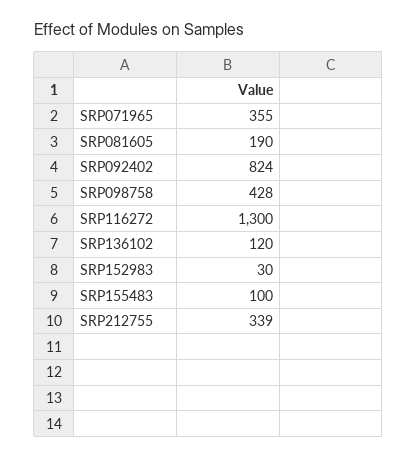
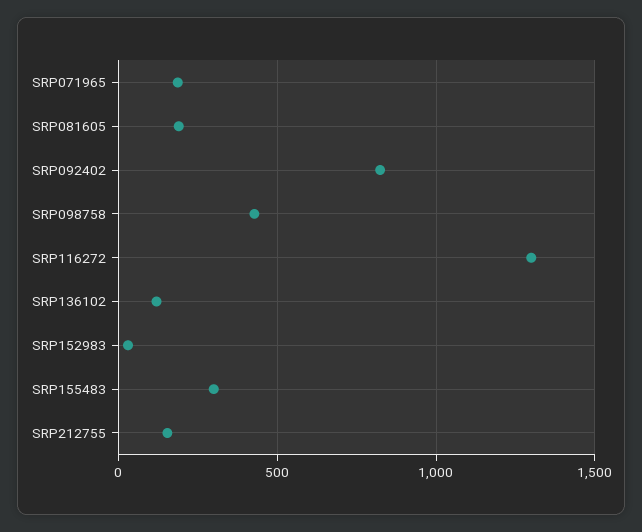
  {
-   "SRP071965": 355,
+   "SRP071965": 200,
    "SRP081605": 190,
    "SRP092402": 824,
    "SRP098758": 428,
    "SRP116272": 1300,
    "SRP136102": 120,
    "SRP152983": 30,
-   "SRP155483": 100,
+   "SRP155483": 300,
-   "SRP212755": 339
+   "SRP212755": 150
  }

